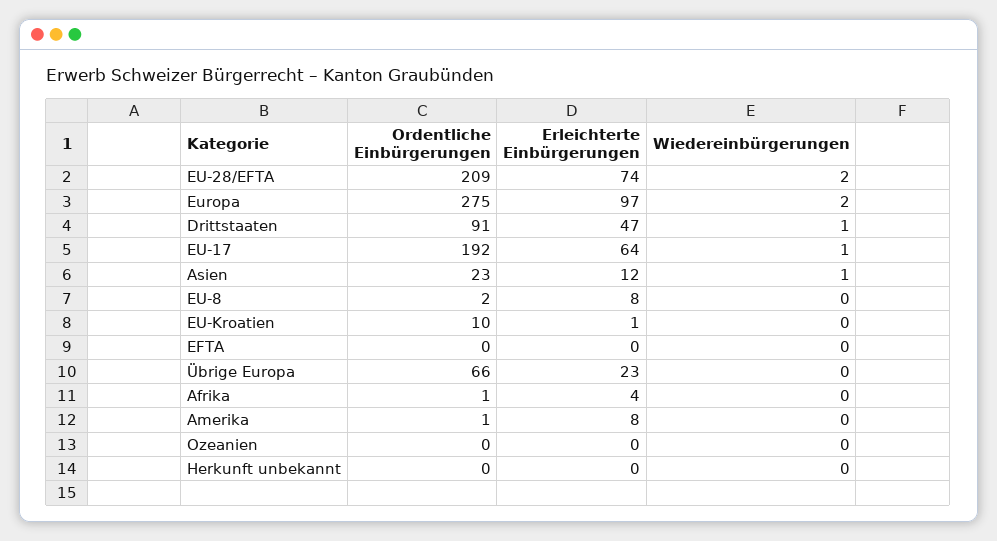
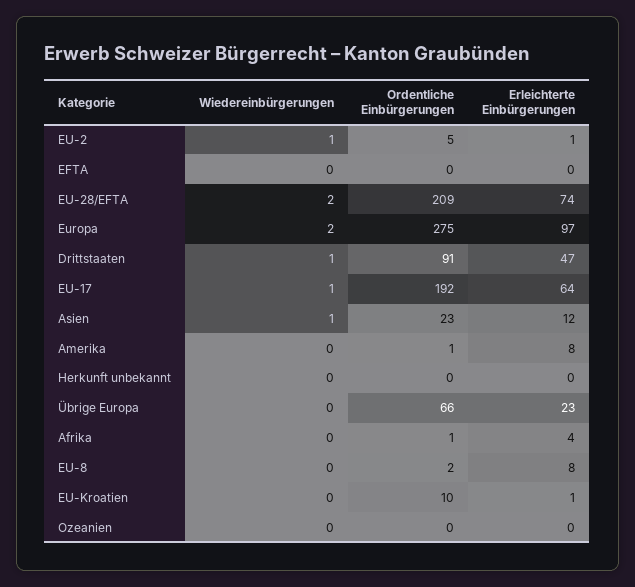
  {
    "Ordentliche Einbürgerungen": {
      "EU-28/EFTA": 209,
      "Europa": 275,
      "Drittstaaten": 91,
      "EU-17": 192,
      "Asien": 23,
      "EU-8": 2,
      "EU-Kroatien": 10,
      "EFTA": 0,
      "Übrige Europa": 66,
      "Afrika": 1,
      "Amerika": 1,
      "Ozeanien": 0,
-     "Herkunft unbekannt": 0
+     "Herkunft unbekannt": 0,
+     "EU-2": 5
    },
    "Erleichterte Einbürgerungen": {
      "EU-28/EFTA": 74,
      "Europa": 97,
      "Drittstaaten": 47,
      "EU-17": 64,
      "Asien": 12,
      "EU-8": 8,
      "EU-Kroatien": 1,
      "EFTA": 0,
      "Übrige Europa": 23,
      "Afrika": 4,
      "Amerika": 8,
      "Ozeanien": 0,
-     "Herkunft unbekannt": 0
+     "Herkunft unbekannt": 0,
+     "EU-2": 1
    },
    "Wiedereinbürgerungen": {
      "EU-28/EFTA": 2,
      "Europa": 2,
      "Drittstaaten": 1,
      "EU-17": 1,
      "Asien": 1,
      "EU-8": 0,
      "EU-Kroatien": 0,
      "EFTA": 0,
      "Übrige Europa": 0,
      "Afrika": 0,
      "Amerika": 0,
      "Ozeanien": 0,
-     "Herkunft unbekannt": 0
+     "Herkunft unbekannt": 0,
+     "EU-2": 1
    }
  }

